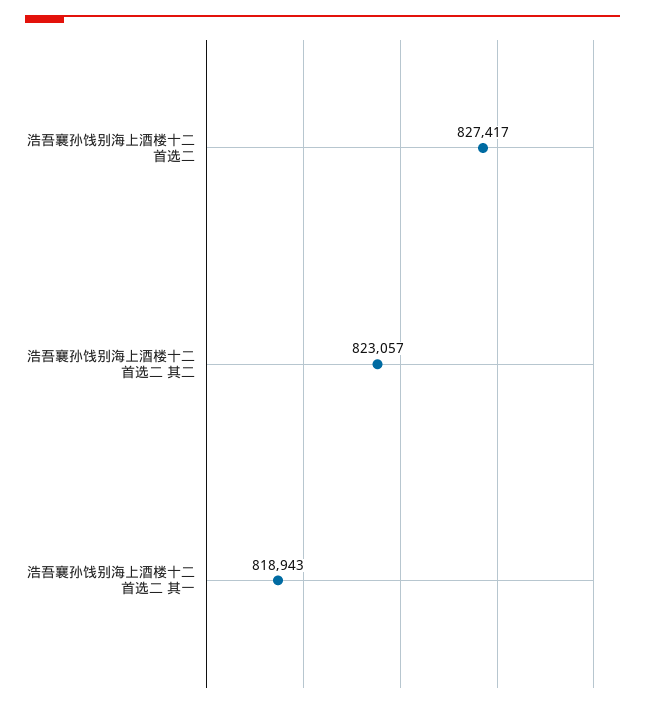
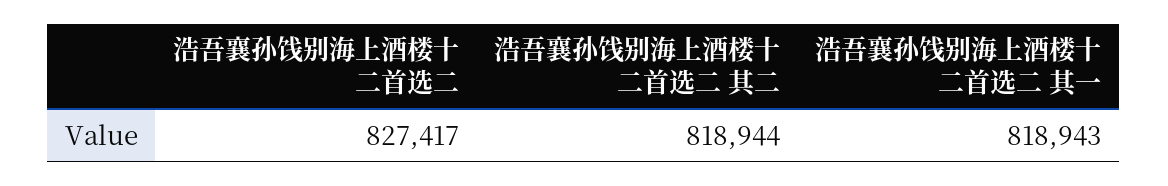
  {
    "浩吾襄孙饯别海上酒楼十二首选二": 827417,
-   "浩吾襄孙饯别海上酒楼十二首选二 其二": 823057,
+   "浩吾襄孙饯别海上酒楼十二首选二 其二": 818944,
    "浩吾襄孙饯别海上酒楼十二首选二 其一": 818943
  }

